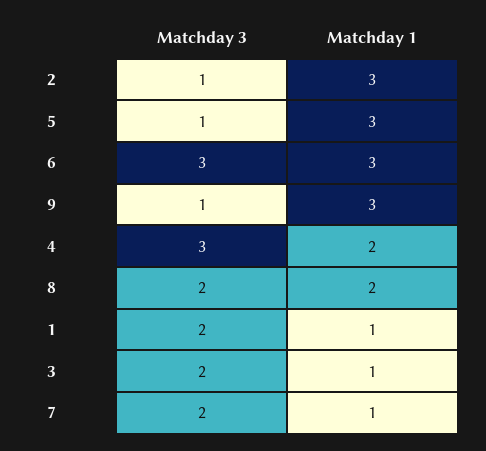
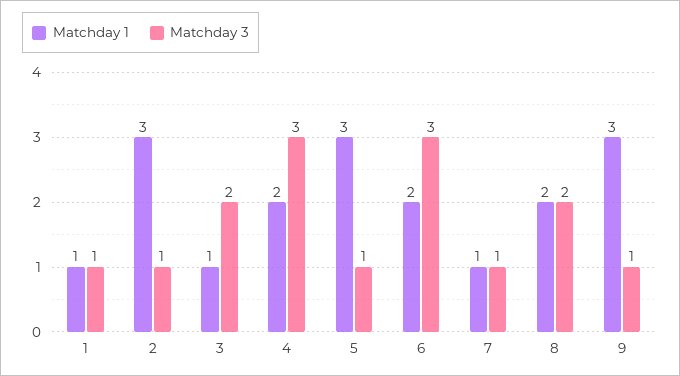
  {
    "Matchday 3": {
      "2": 1,
      "5": 1,
      "6": 3,
      "9": 1,
      "4": 3,
      "8": 2,
-     "1": 2,
+     "1": 1,
      "3": 2,
-     "7": 2
+     "7": 1
    },
    "Matchday 1": {
      "2": 3,
      "5": 3,
-     "6": 3,
+     "6": 2,
      "9": 3,
      "4": 2,
      "8": 2,
      "1": 1,
      "3": 1,
      "7": 1
    }
  }

